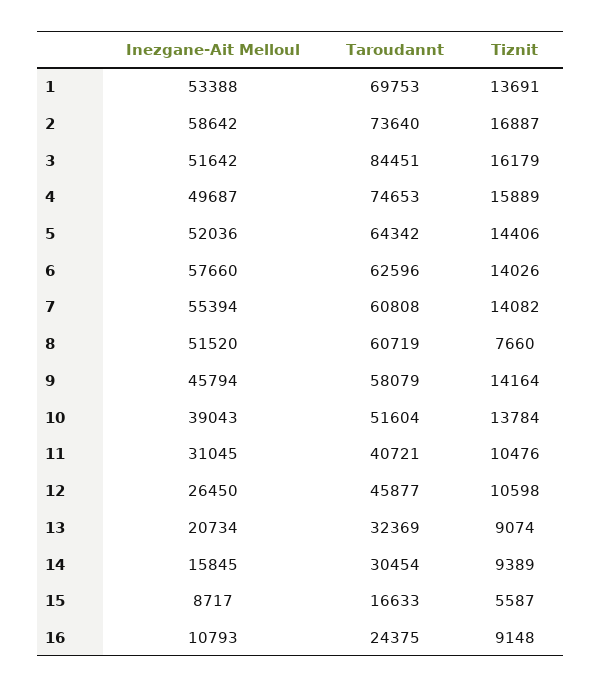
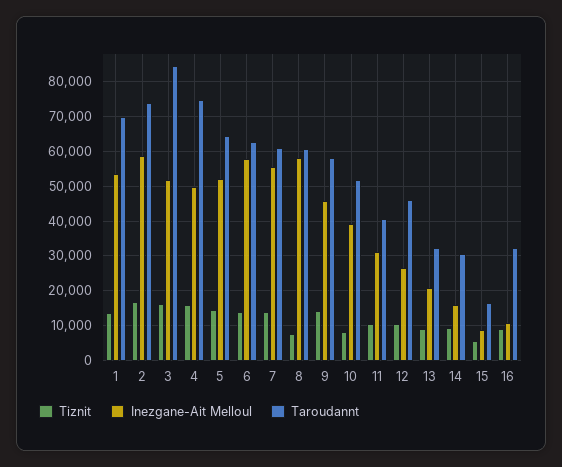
  {
    "Inezgane-Ait Melloul": {
      "1": 53388,
      "2": 58642,
      "3": 51642,
      "4": 49687,
      "5": 52036,
      "6": 57660,
      "7": 55394,
-     "8": 51520,
+     "8": 58000,
      "9": 45794,
      "10": 39043,
      "11": 31045,
      "12": 26450,
      "13": 20734,
      "14": 15845,
      "15": 8717,
      "16": 10793
    },
    "Taroudannt": {
      "1": 69753,
      "2": 73640,
      "3": 84451,
      "4": 74653,
      "5": 64342,
      "6": 62596,
      "7": 60808,
      "8": 60719,
      "9": 58079,
      "10": 51604,
      "11": 40721,
      "12": 45877,
      "13": 32369,
      "14": 30454,
      "15": 16633,
-     "16": 24375
+     "16": 32000
    },
    "Tiznit": {
      "1": 13691,
      "2": 16887,
      "3": 16179,
      "4": 15889,
      "5": 14406,
      "6": 14026,
      "7": 14082,
      "8": 7660,
      "9": 14164,
-     "10": 13784,
+     "10": 8000,
      "11": 10476,
      "12": 10598,
      "13": 9074,
      "14": 9389,
      "15": 5587,
      "16": 9148
    }
  }

